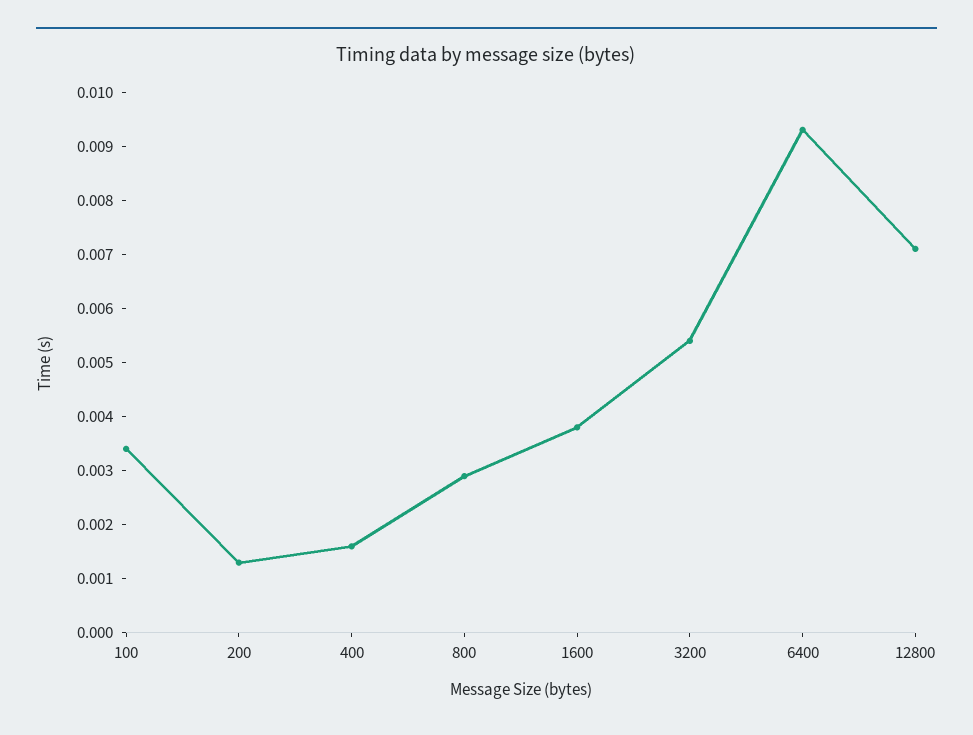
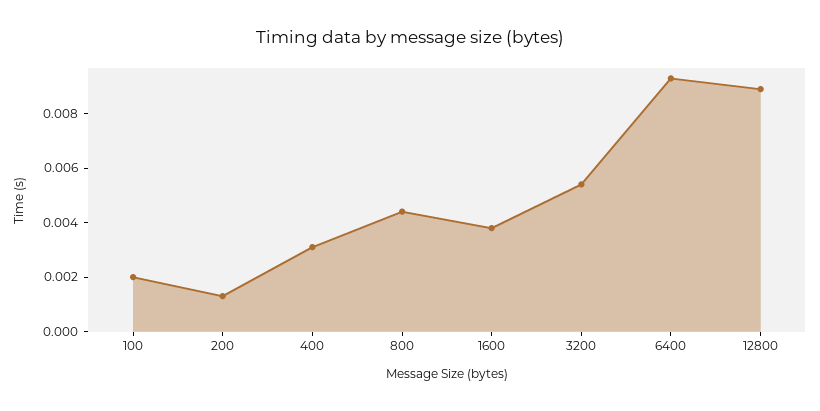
  {
-   "100": 0.0035,
+   "100": 0.002,
    "200": 0.0015,
-   "400": 0.0015,
+   "400": 0.003,
-   "800": 0.003,
+   "800": 0.0045,
    "1600": 0.004,
    "3200": 0.0055,
    "6400": 0.0095,
-   "12800": 0.007
+   "12800": 0.009
  }

